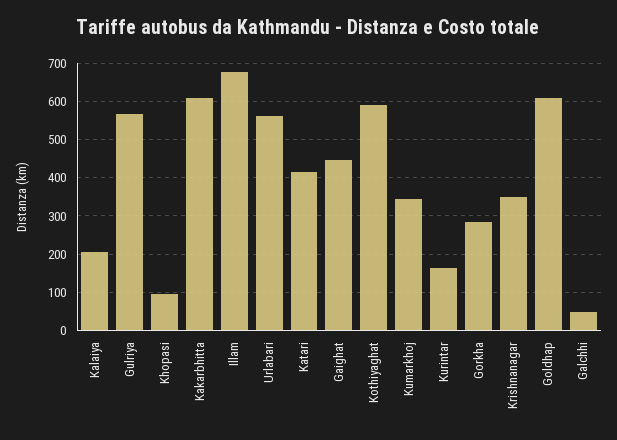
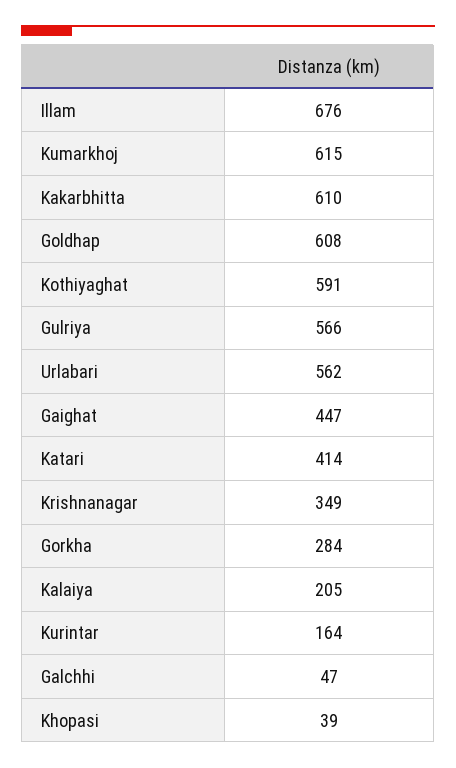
  {
    "Kalaiya": 205,
    "Gulriya": 566,
-   "Khopasi": 100,
+   "Khopasi": 39,
    "Kakarbhitta": 610,
    "Illam": 676,
    "Urlabari": 562,
    "Katari": 414,
    "Gaighat": 447,
    "Kothiyaghat": 591,
-   "Kumarkhoj": 340,
+   "Kumarkhoj": 615,
    "Kurintar": 164,
    "Gorkha": 284,
    "Krishnanagar": 349,
    "Goldhap": 608,
    "Galchhi": 47
  }

